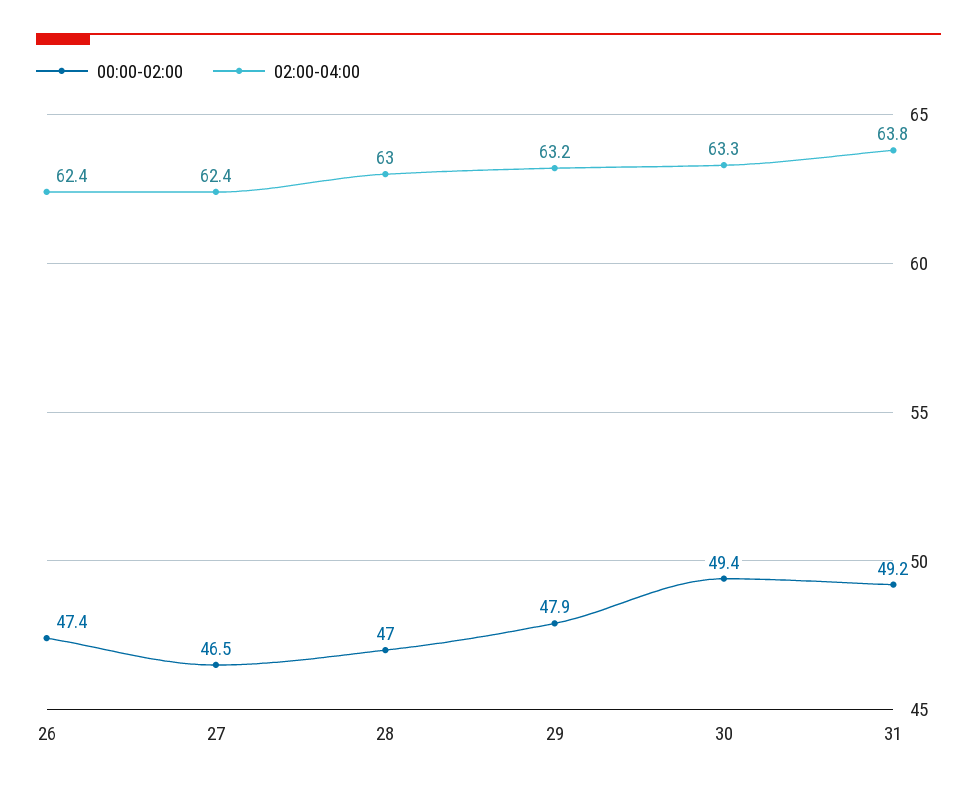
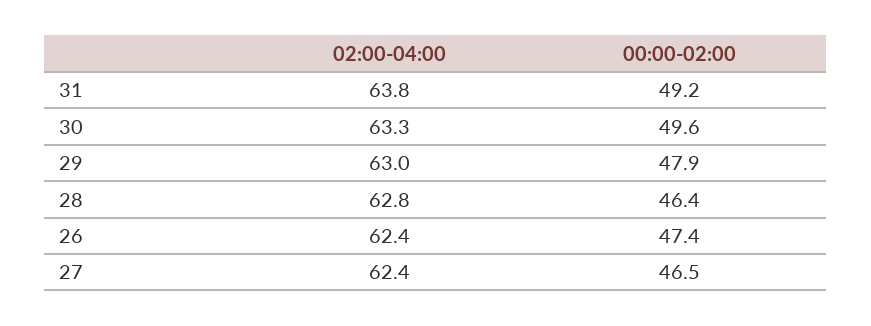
  {
    "00:00-02:00": {
      "26": 47.4,
      "27": 46.5,
-     "28": 47,
+     "28": 46.4,
      "29": 47.9,
-     "30": 49.4,
+     "30": 49.6,
      "31": 49.2
    },
    "02:00-04:00": {
      "26": 62.4,
      "27": 62.4,
-     "28": 63,
+     "28": 62.8,
-     "29": 63.2,
+     "29": 63,
      "30": 63.3,
      "31": 63.8
    }
  }

